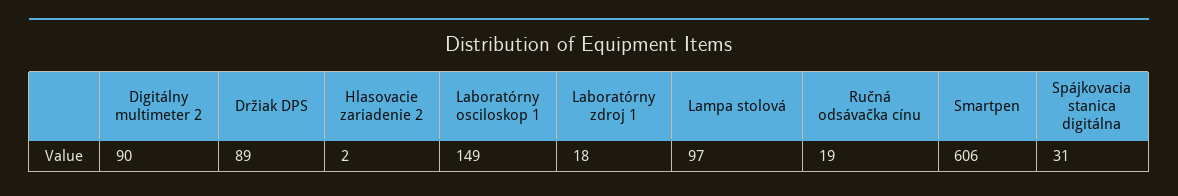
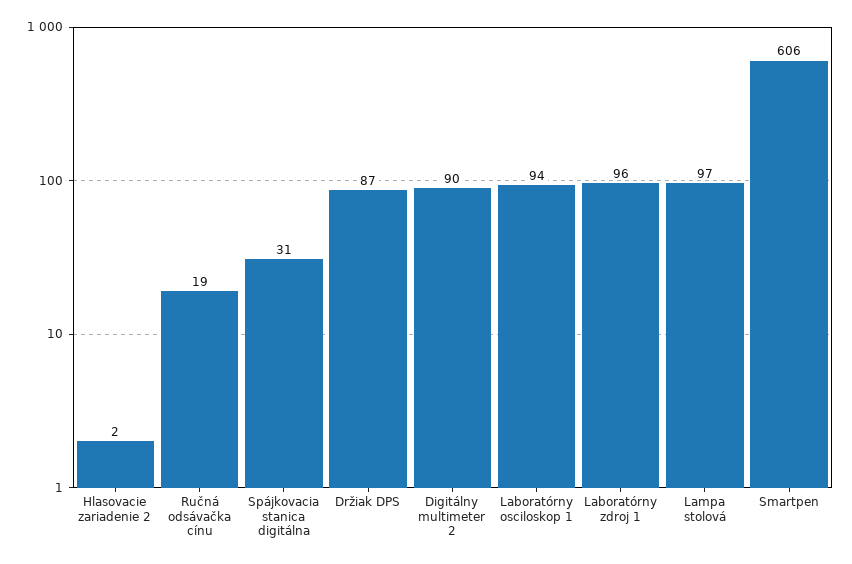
  {
    "Digitálny multimeter 2": 90,
-   "Držiak DPS": 89,
+   "Držiak DPS": 87,
    "Hlasovacie zariadenie 2": 2,
-   "Laboratórny osciloskop 1": 149,
+   "Laboratórny osciloskop 1": 94,
-   "Laboratórny zdroj 1": 18,
+   "Laboratórny zdroj 1": 96,
    "Lampa stolová": 97,
    "Ručná odsávačka cínu": 19,
    "Smartpen": 606,
    "Spájkovacia stanica digitálna": 31
  }

